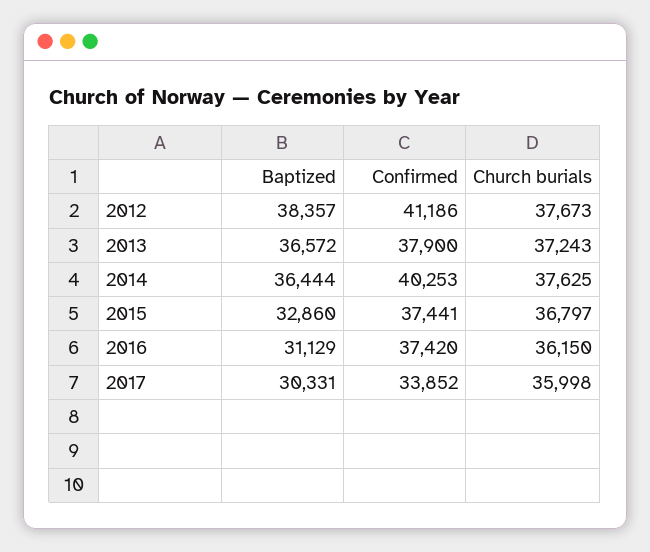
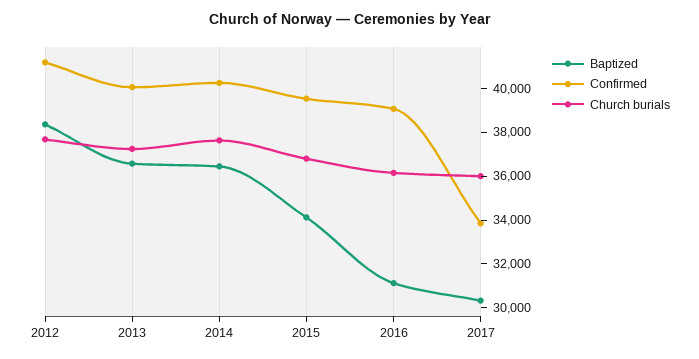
  {
    "Baptized": {
      "2012": 38357,
      "2013": 36572,
      "2014": 36444,
-     "2015": 32860,
+     "2015": 34000,
      "2016": 31129,
      "2017": 30331
    },
    "Confirmed": {
      "2012": 41186,
-     "2013": 37900,
+     "2013": 40000,
      "2014": 40253,
-     "2015": 37441,
+     "2015": 39500,
-     "2016": 37420,
+     "2016": 39000,
      "2017": 33852
    },
    "Church burials": {
      "2012": 37673,
      "2013": 37243,
      "2014": 37625,
      "2015": 36797,
      "2016": 36150,
      "2017": 35998
    }
  }

